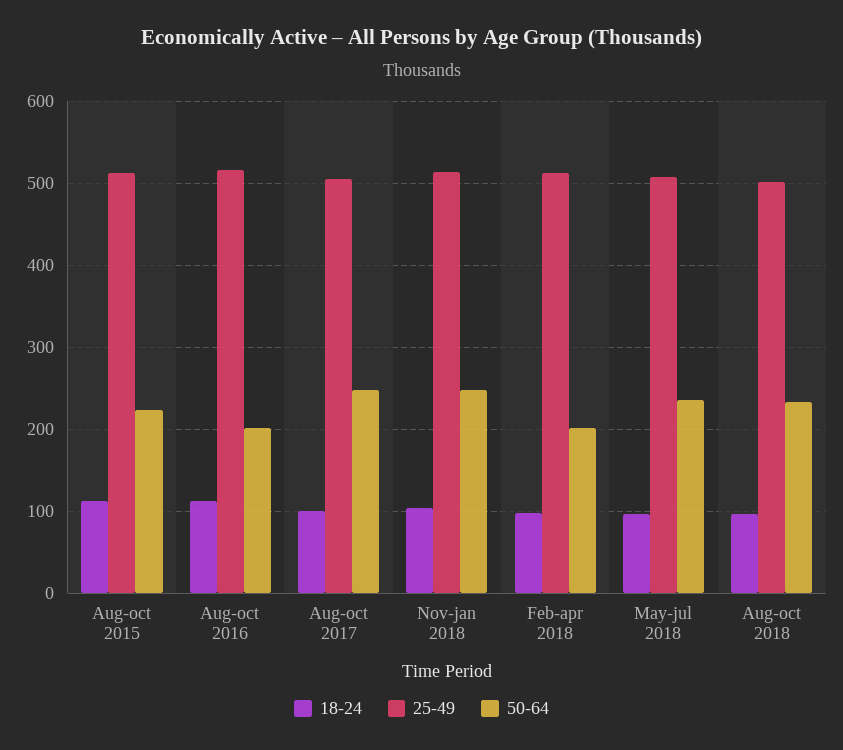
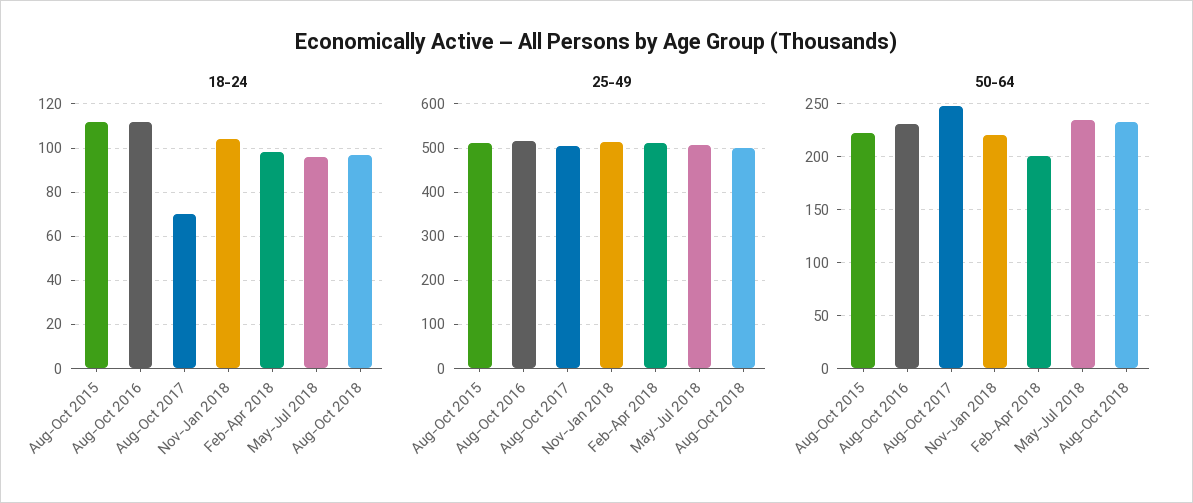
  {
    "18-24": {
      "Aug-oct 2015": 110,
      "Aug-oct 2016": 110,
-     "Aug-oct 2017": 100,
+     "Aug-oct 2017": 70,
      "Nov-jan 2018": 105,
      "Feb-apr 2018": 100,
      "May-jul 2018": 95,
      "Aug-oct 2018": 95
    },
    "25-49": {
      "Aug-oct 2015": 510,
      "Aug-oct 2016": 520,
      "Aug-oct 2017": 510,
      "Nov-jan 2018": 510,
      "Feb-apr 2018": 510,
      "May-jul 2018": 510,
      "Aug-oct 2018": 500
    },
    "50-64": {
      "Aug-oct 2015": 220,
-     "Aug-oct 2016": 200,
+     "Aug-oct 2016": 230,
      "Aug-oct 2017": 250,
-     "Nov-jan 2018": 250,
+     "Nov-jan 2018": 220,
      "Feb-apr 2018": 200,
      "May-jul 2018": 240,
      "Aug-oct 2018": 230
    }
  }

